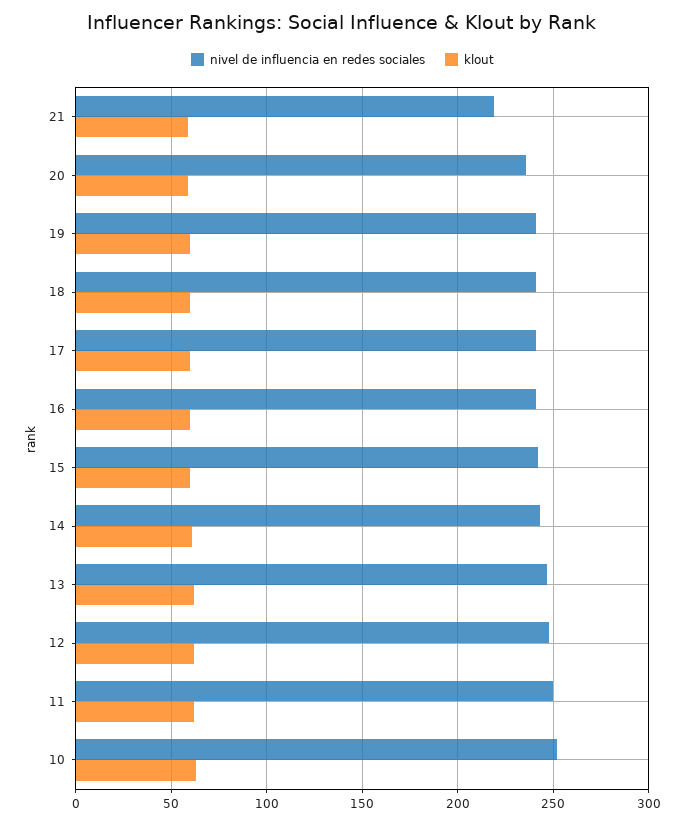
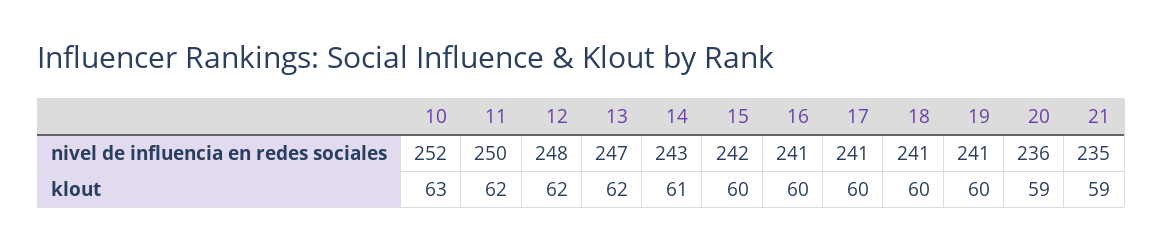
  {
    "nivel de influencia en redes sociales": {
-     "21": 220,
+     "21": 235,
      "20": 236,
      "19": 241,
      "18": 241,
      "17": 241,
      "16": 241,
      "15": 242,
      "14": 243,
      "13": 247,
      "12": 248,
      "11": 250,
      "10": 252
    },
    "klout": {
      "21": 59,
      "20": 59,
      "19": 60,
      "18": 60,
      "17": 60,
      "16": 60,
      "15": 60,
      "14": 61,
      "13": 62,
      "12": 62,
      "11": 62,
      "10": 63
    }
  }

